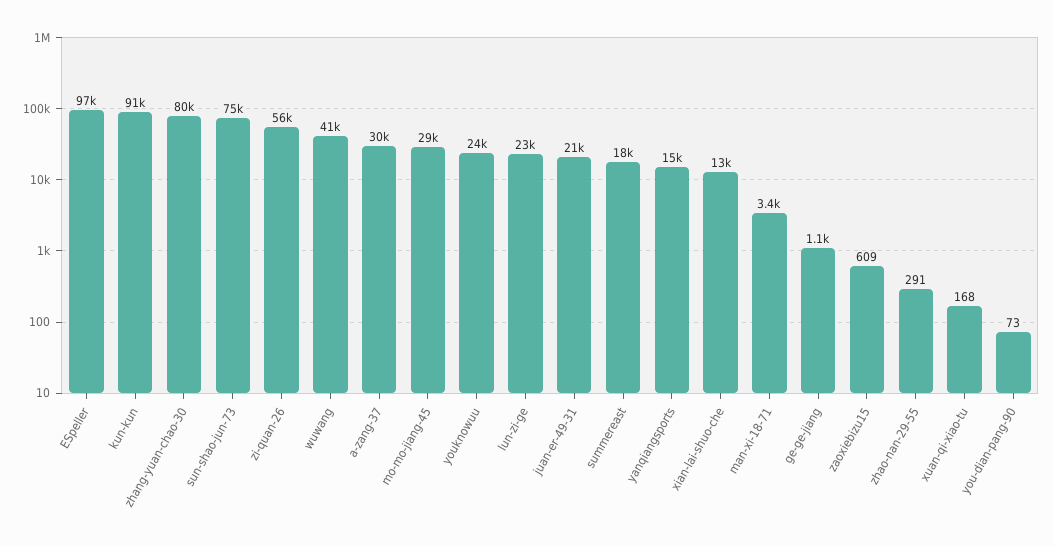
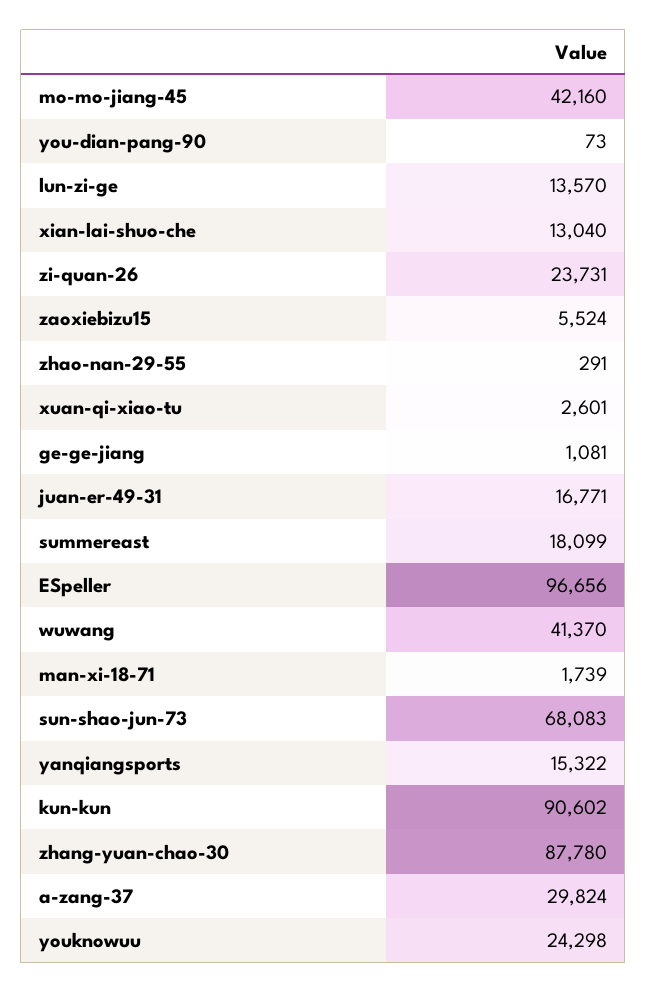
  {
    "ESpeller": 96656,
    "kun-kun": 90602,
-   "zhang-yuan-chao-30": 80000,
+   "zhang-yuan-chao-30": 87780,
-   "sun-shao-jun-73": 75000,
+   "sun-shao-jun-73": 68083,
-   "zi-quan-26": 56000,
+   "zi-quan-26": 23731,
    "wuwang": 41370,
    "a-zang-37": 29824,
-   "mo-mo-jiang-45": 29000,
+   "mo-mo-jiang-45": 42160,
    "youknowuu": 24298,
-   "lun-zi-ge": 23000,
+   "lun-zi-ge": 13570,
-   "juan-er-49-31": 21000,
+   "juan-er-49-31": 16771,
    "summereast": 18099,
    "yanqiangsports": 15322,
    "xian-lai-shuo-che": 13040,
-   "man-xi-18-71": 3400,
+   "man-xi-18-71": 1739,
    "ge-ge-jiang": 1081,
-   "zaoxiebizu15": 609,
+   "zaoxiebizu15": 5524,
    "zhao-nan-29-55": 291,
-   "xuan-qi-xiao-tu": 168,
+   "xuan-qi-xiao-tu": 2601,
    "you-dian-pang-90": 73
  }

